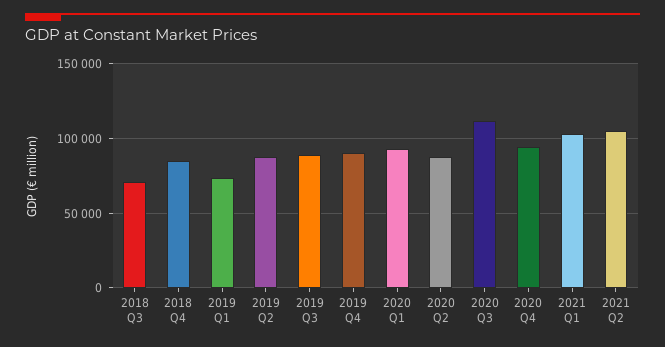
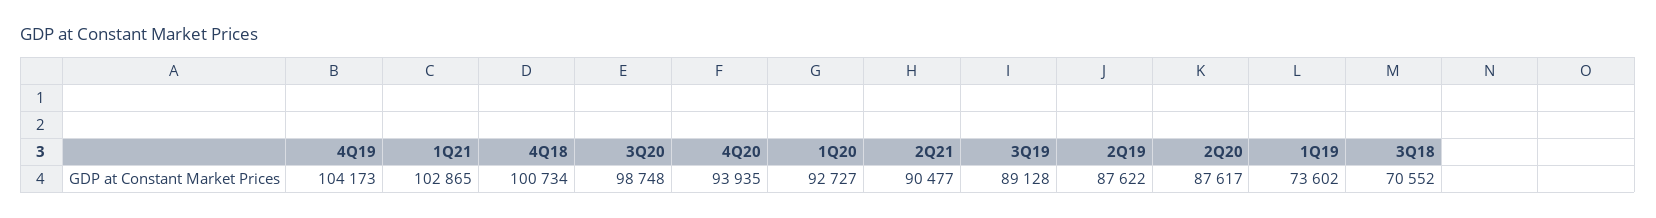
  {
    "2018 Q3": 70552,
-   "2018 Q4": 85000,
+   "2018 Q4": 100734,
    "2019 Q1": 73602,
    "2019 Q2": 87622,
    "2019 Q3": 89128,
-   "2019 Q4": 90000,
+   "2019 Q4": 104173,
    "2020 Q1": 92727,
    "2020 Q2": 87617,
-   "2020 Q3": 110000,
+   "2020 Q3": 98748,
    "2020 Q4": 93935,
    "2021 Q1": 102865,
-   "2021 Q2": 105000
+   "2021 Q2": 90477
  }

